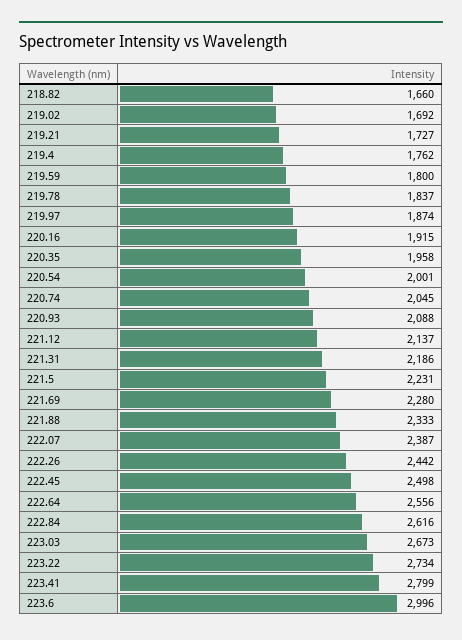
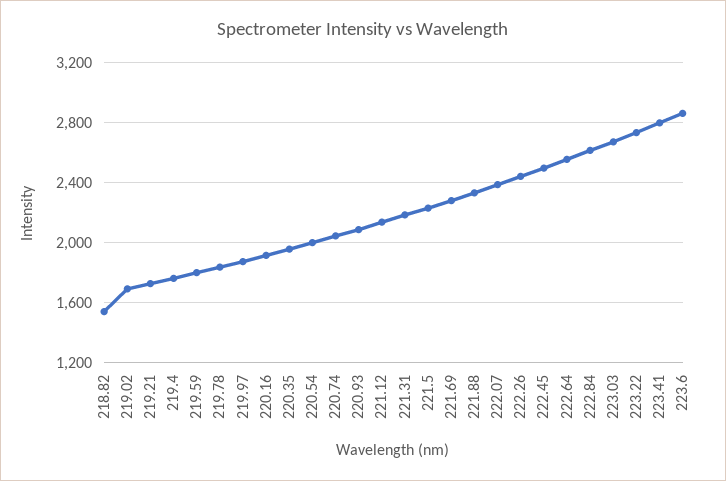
  {
-   "218.82": 1660,
+   "218.82": 1550,
    "219.02": 1692,
    "219.21": 1727,
    "219.4": 1762,
    "219.59": 1800,
    "219.78": 1837,
    "219.97": 1874,
    "220.16": 1915,
    "220.35": 1958,
    "220.54": 2001,
    "220.74": 2045,
    "220.93": 2088,
    "221.12": 2137,
    "221.31": 2186,
    "221.5": 2231,
    "221.69": 2280,
    "221.88": 2333,
    "222.07": 2387,
    "222.26": 2442,
    "222.45": 2498,
    "222.64": 2556,
    "222.84": 2616,
    "223.03": 2673,
    "223.22": 2734,
    "223.41": 2799,
-   "223.6": 2996
+   "223.6": 2850
  }

